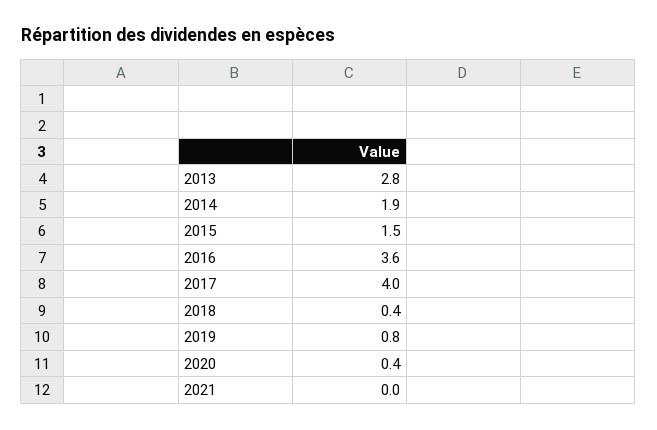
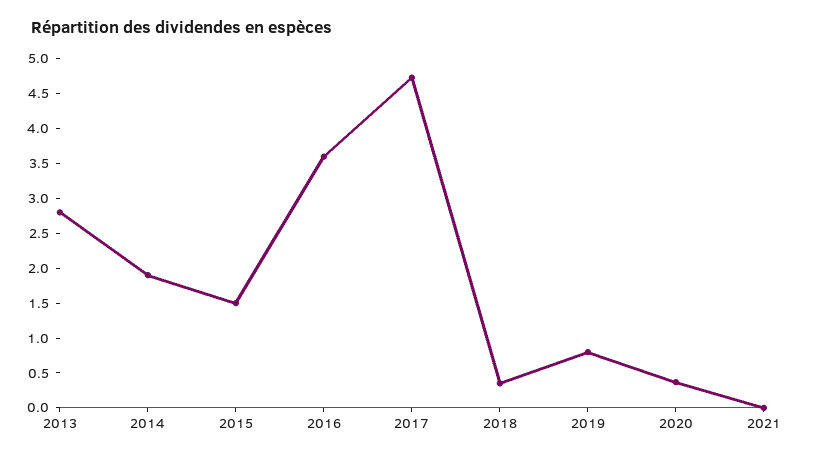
  {
    "2013": 2.8,
    "2014": 1.9,
    "2015": 1.5,
    "2016": 3.6,
-   "2017": 4,
+   "2017": 4.75,
    "2018": 0.4,
    "2019": 0.8,
    "2020": 0.4,
    "2021": 0
  }

